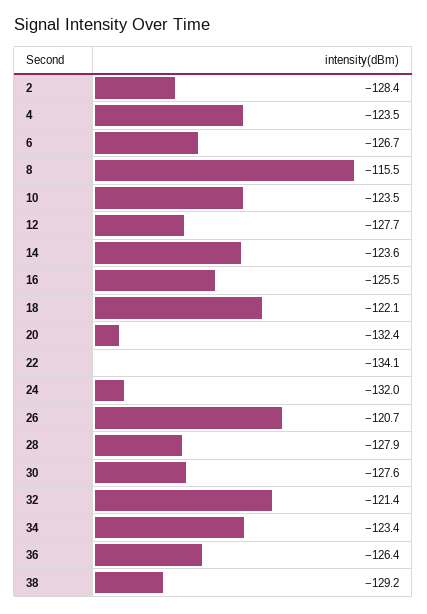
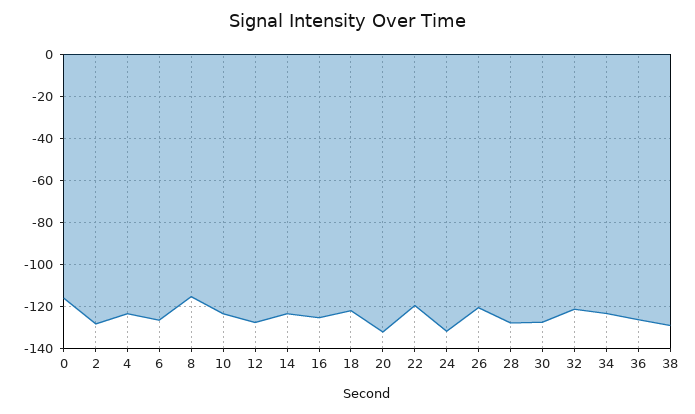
  {
    "2": -128.4,
    "4": -123.5,
    "6": -126.7,
    "8": -115.5,
    "10": -123.5,
    "12": -127.7,
    "14": -123.6,
    "16": -125.5,
    "18": -122.1,
    "20": -132.4,
-   "22": -134.1,
+   "22": -120,
    "24": -132,
    "26": -120.7,
    "28": -127.9,
    "30": -127.6,
    "32": -121.4,
    "34": -123.4,
    "36": -126.4,
-   "38": -129.2
+   "38": -129.2,
+   "0": -115
  }

